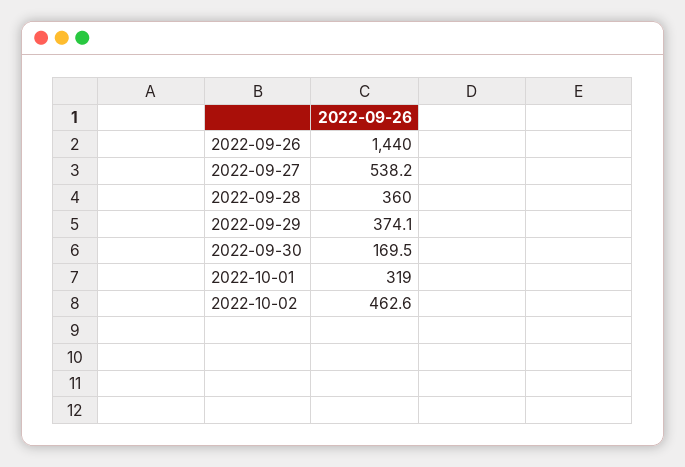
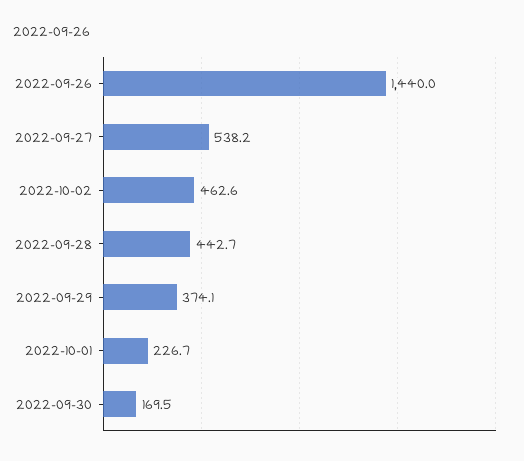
  {
    "2022-09-26": 1440,
    "2022-09-27": 538.2,
-   "2022-09-28": 360,
+   "2022-09-28": 442.7,
    "2022-09-29": 374.1,
    "2022-09-30": 169.5,
-   "2022-10-01": 319,
+   "2022-10-01": 226.7,
    "2022-10-02": 462.6
  }

